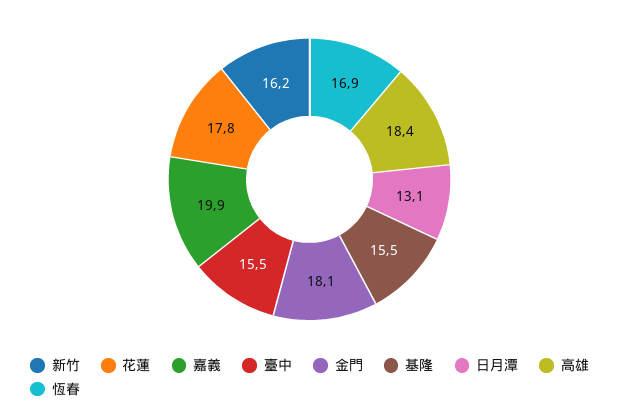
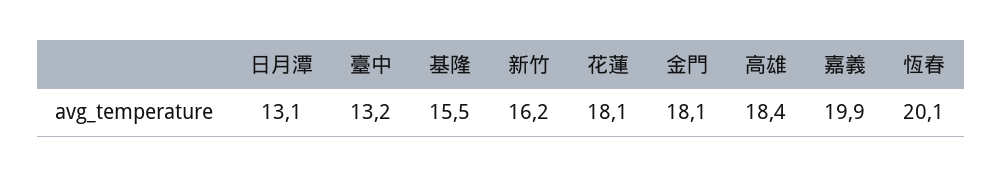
  {
    "新竹": 16.2,
-   "花蓮": 17.8,
+   "花蓮": 18.1,
    "嘉義": 19.9,
-   "臺中": 15.5,
+   "臺中": 13.2,
    "金門": 18.1,
    "基隆": 15.5,
    "日月潭": 13.1,
    "高雄": 18.4,
-   "恆春": 16.9
+   "恆春": 20.1
  }

